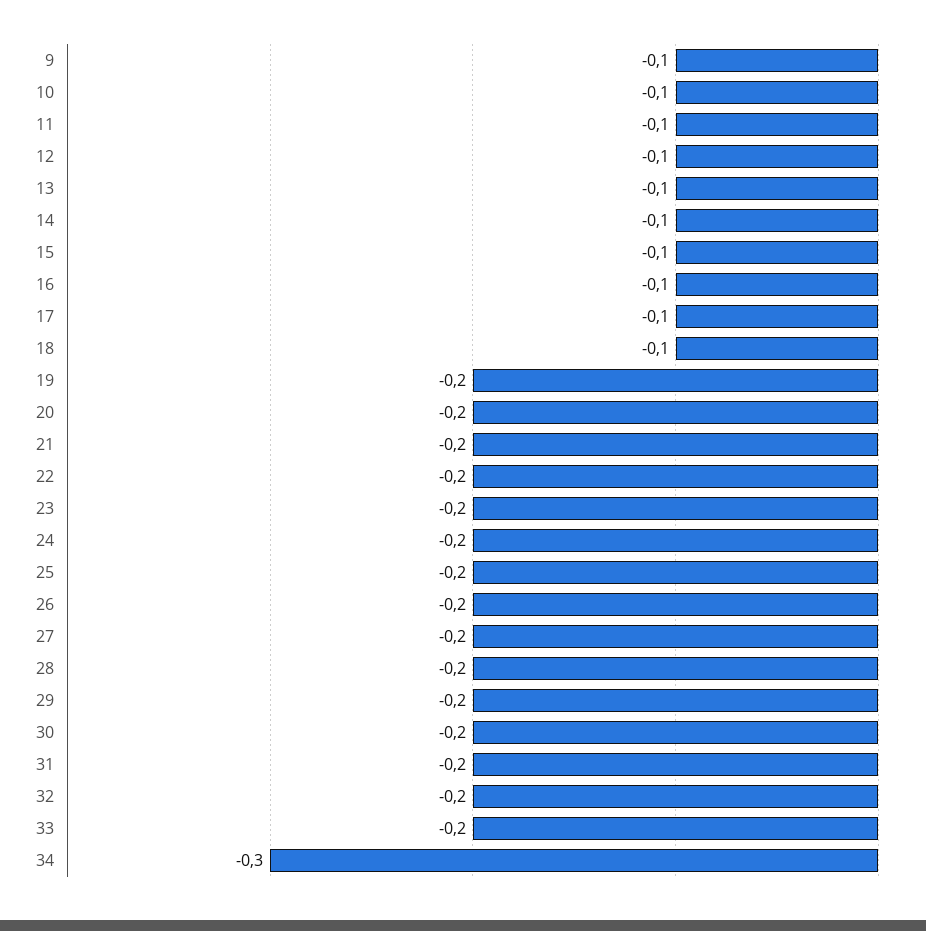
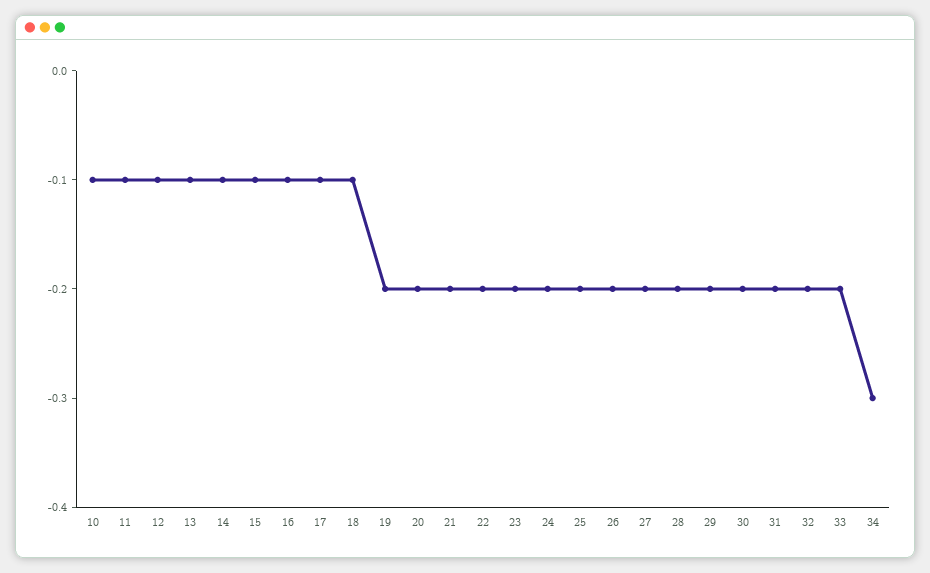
  {
-   "9": -0.1,
    "10": -0.1,
    "11": -0.1,
    "12": -0.1,
    "13": -0.1,
    "14": -0.1,
    "15": -0.1,
    "16": -0.1,
    "17": -0.1,
    "18": -0.1,
    "19": -0.2,
    "20": -0.2,
    "21": -0.2,
    "22": -0.2,
    "23": -0.2,
    "24": -0.2,
    "25": -0.2,
    "26": -0.2,
    "27": -0.2,
    "28": -0.2,
    "29": -0.2,
    "30": -0.2,
    "31": -0.2,
    "32": -0.2,
    "33": -0.2,
    "34": -0.3
  }

